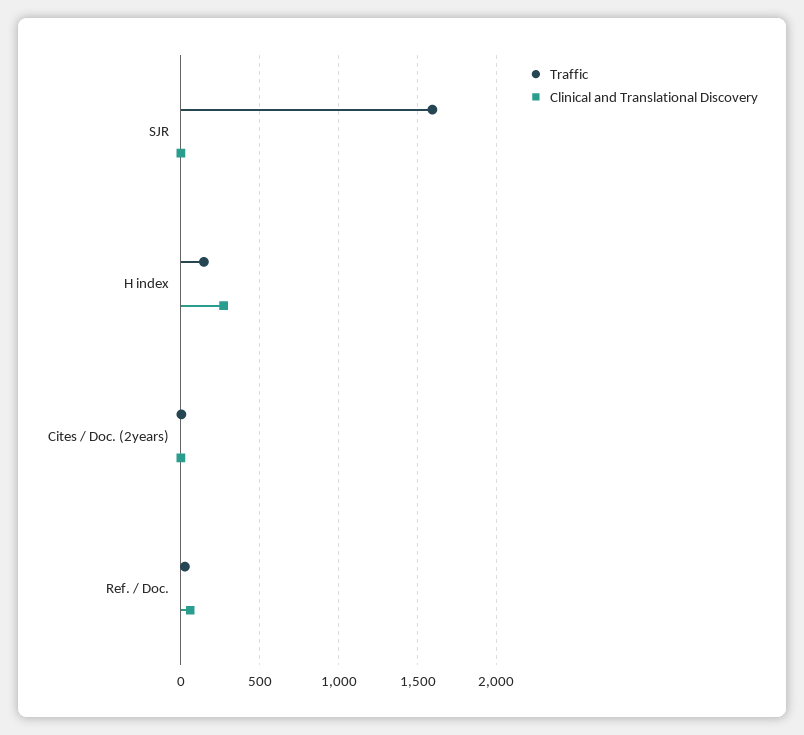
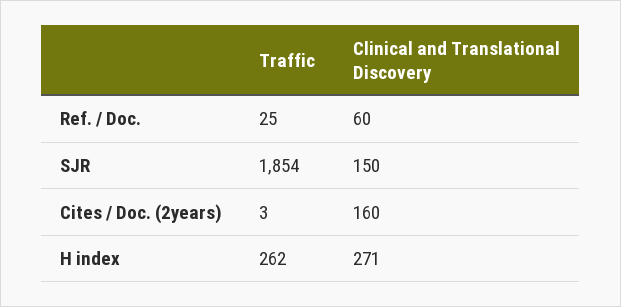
  {
    "Traffic": {
-     "SJR": 1600,
+     "SJR": 1854,
-     "H index": 150,
+     "H index": 262,
      "Cites / Doc. (2years)": 3,
      "Ref. / Doc.": 25
    },
    "Clinical and Translational Discovery": {
-     "SJR": 0,
+     "SJR": 150,
      "H index": 271,
-     "Cites / Doc. (2years)": 0,
+     "Cites / Doc. (2years)": 160,
      "Ref. / Doc.": 60
    }
  }

